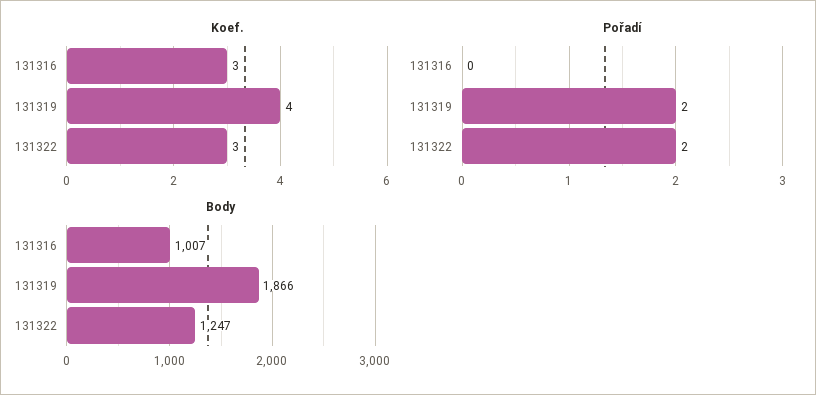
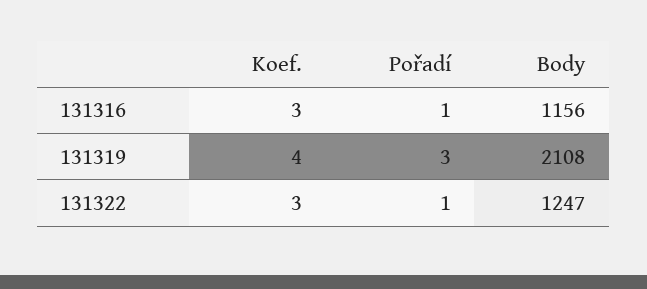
  {
    "Koef.": {
      "131316": 3,
      "131319": 4,
      "131322": 3
    },
    "Pořadí": {
-     "131316": 0,
+     "131316": 1,
-     "131319": 2,
+     "131319": 3,
-     "131322": 2
+     "131322": 1
    },
    "Body": {
-     "131316": 1007,
+     "131316": 1156,
-     "131319": 1866,
+     "131319": 2108,
      "131322": 1247
    }
  }

